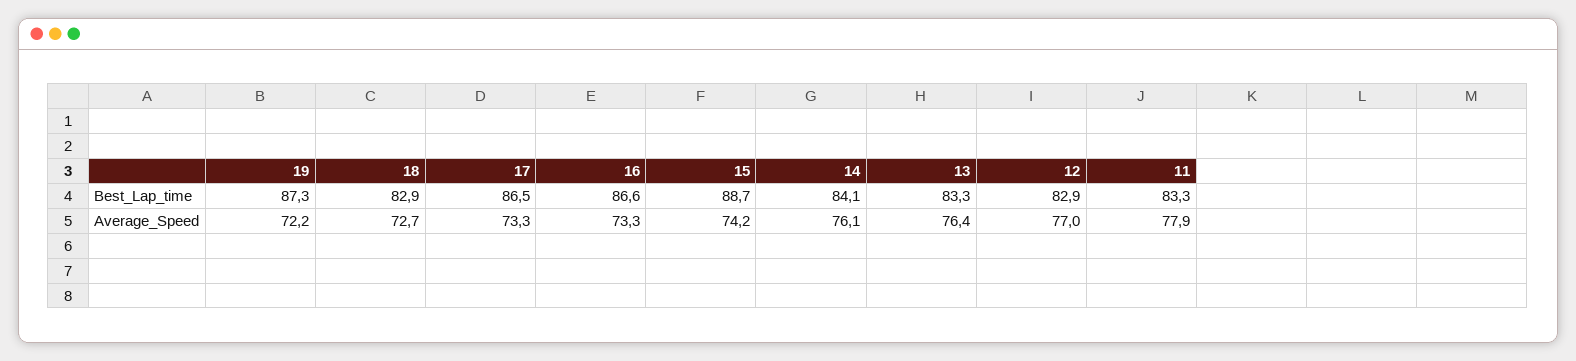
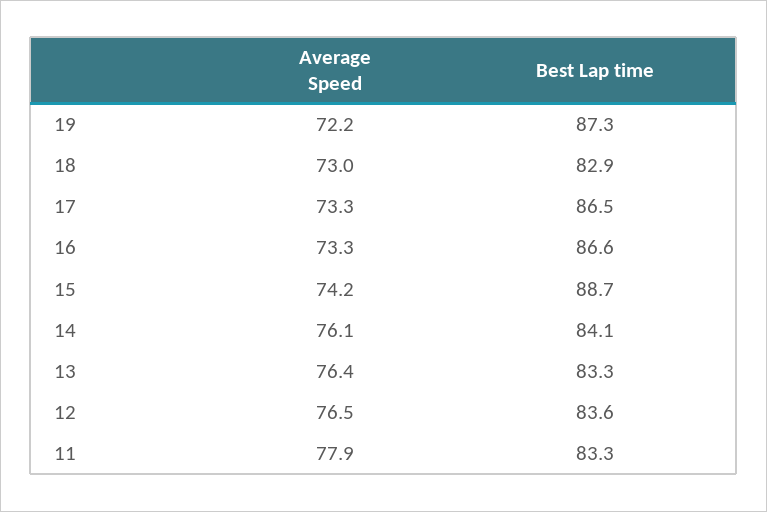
  {
    "19": {
      "Best_Lap_time": 87.3,
      "Average_Speed": 72.2
    },
    "18": {
      "Best_Lap_time": 82.9,
-     "Average_Speed": 72.7
+     "Average_Speed": 73
    },
    "17": {
      "Best_Lap_time": 86.5,
      "Average_Speed": 73.3
    },
    "16": {
      "Best_Lap_time": 86.6,
      "Average_Speed": 73.3
    },
    "15": {
      "Best_Lap_time": 88.7,
      "Average_Speed": 74.2
    },
    "14": {
      "Best_Lap_time": 84.1,
      "Average_Speed": 76.1
    },
    "13": {
      "Best_Lap_time": 83.3,
      "Average_Speed": 76.4
    },
    "12": {
-     "Best_Lap_time": 82.9,
+     "Best_Lap_time": 83.6,
-     "Average_Speed": 77
+     "Average_Speed": 76.5
    },
    "11": {
      "Best_Lap_time": 83.3,
      "Average_Speed": 77.9
    }
  }

